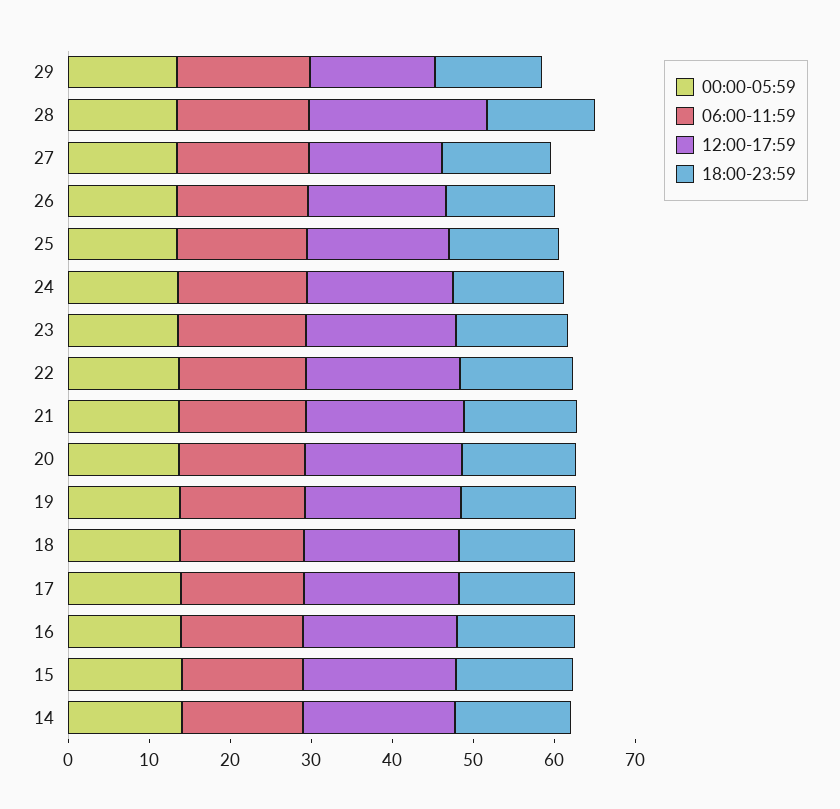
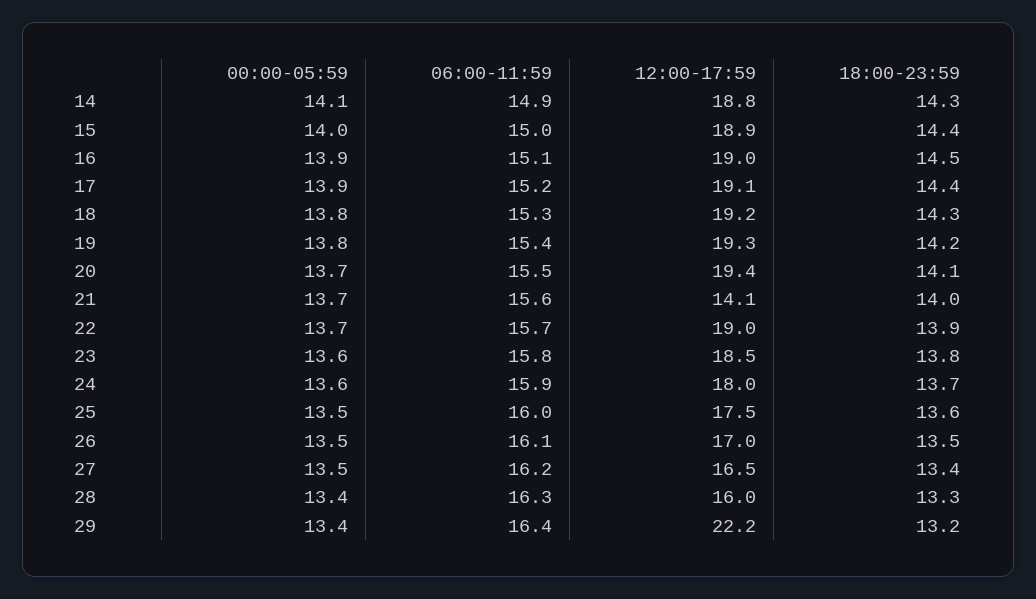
  {
    "00:00-05:59": {
      "29": 13.4,
      "28": 13.4,
      "27": 13.5,
      "26": 13.5,
      "25": 13.5,
      "24": 13.6,
      "23": 13.6,
      "22": 13.7,
      "21": 13.7,
      "20": 13.7,
      "19": 13.8,
      "18": 13.8,
      "17": 13.9,
      "16": 13.9,
      "15": 14,
      "14": 14.1
    },
    "06:00-11:59": {
      "29": 16.4,
      "28": 16.3,
      "27": 16.2,
      "26": 16.1,
      "25": 16,
      "24": 15.9,
      "23": 15.8,
      "22": 15.7,
      "21": 15.6,
      "20": 15.5,
      "19": 15.4,
      "18": 15.3,
      "17": 15.2,
      "16": 15.1,
      "15": 15,
      "14": 14.9
    },
    "12:00-17:59": {
-     "29": 16,
+     "29": 22.2,
-     "28": 22,
+     "28": 16,
      "27": 16.5,
      "26": 17,
      "25": 17.5,
      "24": 18,
      "23": 18.5,
      "22": 19,
-     "21": 20,
+     "21": 14.1,
      "20": 19.4,
      "19": 19.3,
      "18": 19.2,
      "17": 19.1,
      "16": 19,
      "15": 18.9,
      "14": 18.8
    },
    "18:00-23:59": {
      "29": 13.2,
      "28": 13.3,
      "27": 13.4,
      "26": 13.5,
      "25": 13.6,
      "24": 13.7,
      "23": 13.8,
      "22": 13.9,
      "21": 14,
      "20": 14.1,
      "19": 14.2,
      "18": 14.3,
      "17": 14.4,
      "16": 14.5,
      "15": 14.4,
      "14": 14.3
    }
  }

